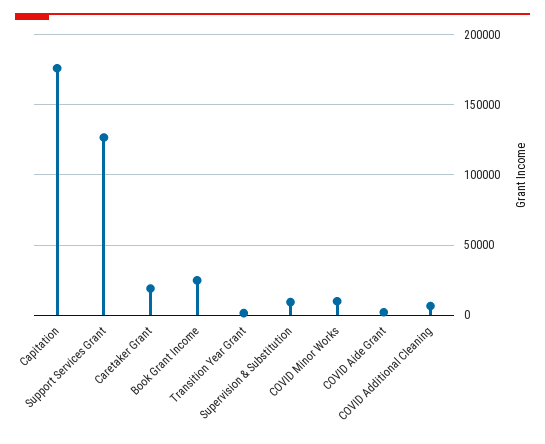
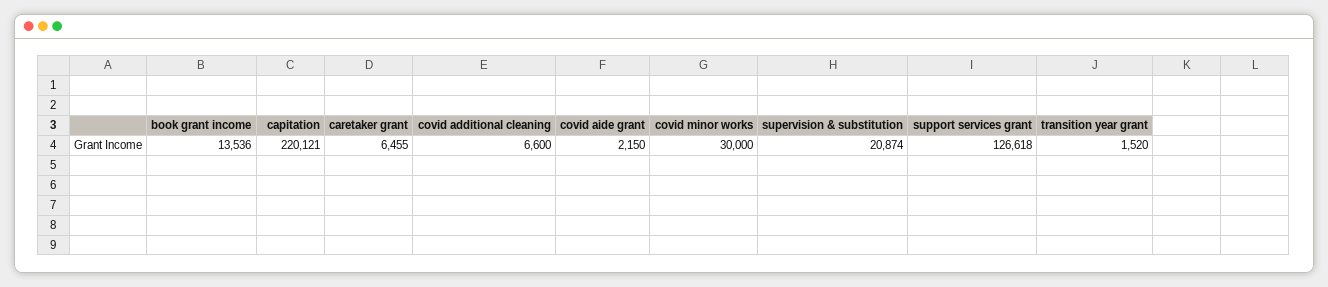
  {
-   "Capitation": 175000,
+   "Capitation": 220121,
    "Support Services Grant": 126618,
-   "Caretaker Grant": 20000,
+   "Caretaker Grant": 6455,
-   "Book Grant Income": 25000,
+   "Book Grant Income": 13536,
    "Transition Year Grant": 1520,
-   "Supervision & Substitution": 10000,
+   "Supervision & Substitution": 20874,
-   "COVID Minor Works": 10000,
+   "COVID Minor Works": 30000,
    "COVID Aide Grant": 2150,
    "COVID Additional Cleaning": 6600
  }

